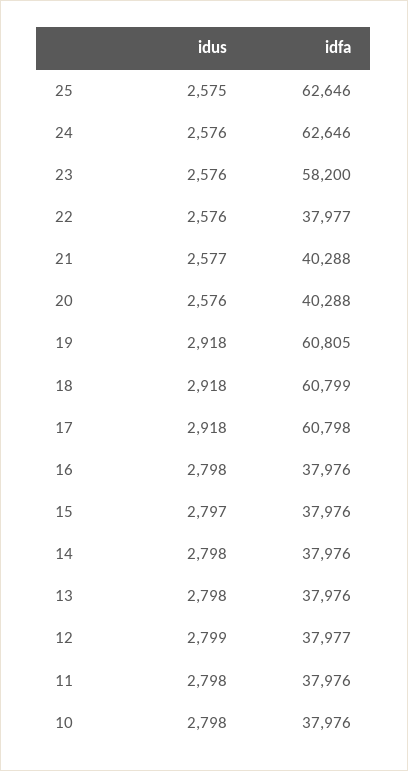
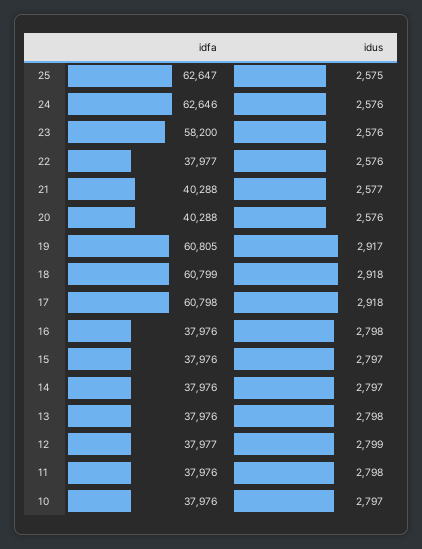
  {
    "idus": {
      "25": 2575,
      "24": 2576,
      "23": 2576,
      "22": 2576,
      "21": 2577,
      "20": 2576,
-     "19": 2918,
+     "19": 2917,
      "18": 2918,
      "17": 2918,
      "16": 2798,
      "15": 2797,
-     "14": 2798,
+     "14": 2797,
      "13": 2798,
      "12": 2799,
      "11": 2798,
-     "10": 2798
+     "10": 2797
    },
    "idfa": {
-     "25": 62646,
+     "25": 62647,
      "24": 62646,
      "23": 58200,
      "22": 37977,
      "21": 40288,
      "20": 40288,
      "19": 60805,
      "18": 60799,
      "17": 60798,
      "16": 37976,
      "15": 37976,
      "14": 37976,
      "13": 37976,
      "12": 37977,
      "11": 37976,
      "10": 37976
    }
  }

